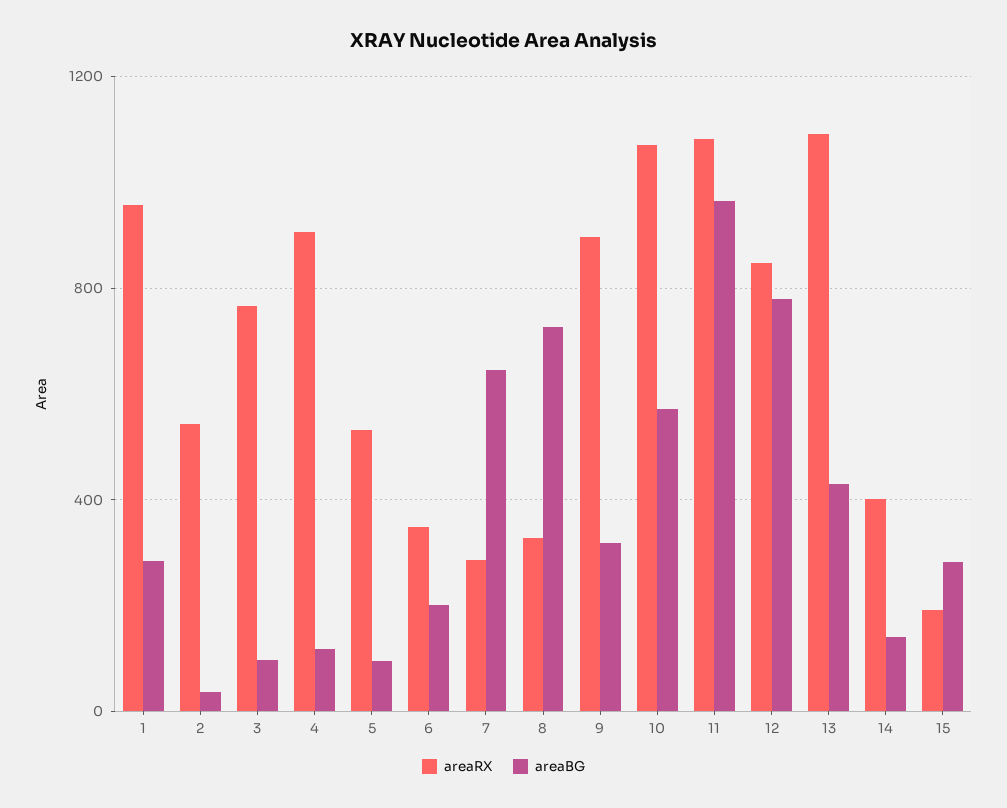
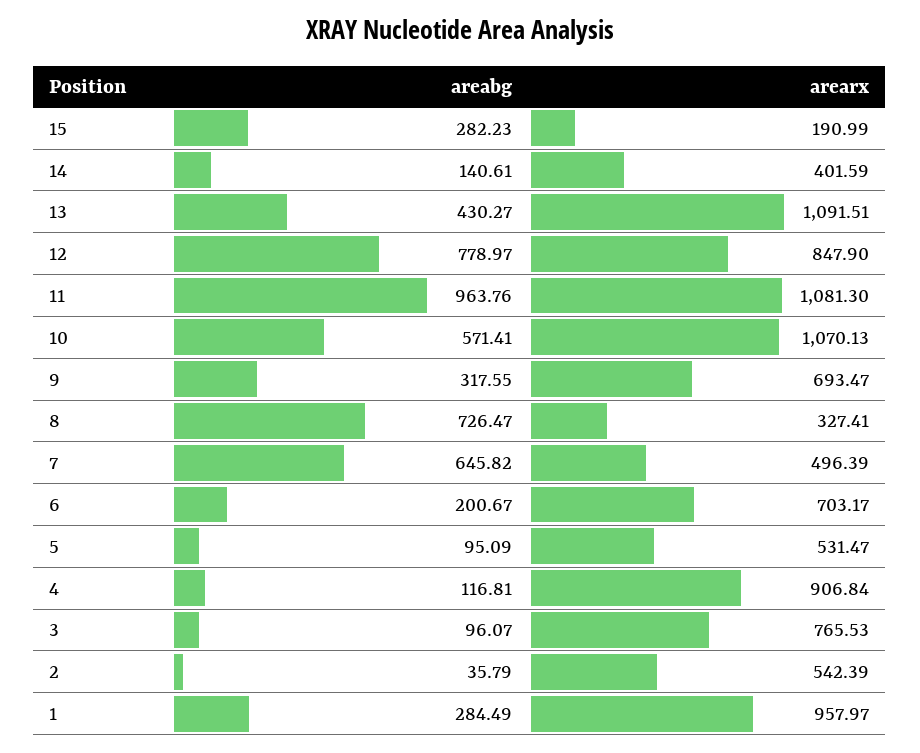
  {
    "areaRX": {
      "1": 957.97,
      "2": 542.39,
      "3": 765.53,
      "4": 906.84,
      "5": 531.47,
-     "6": 350,
+     "6": 703.17,
-     "7": 300,
+     "7": 496.39,
      "8": 327.41,
-     "9": 900,
+     "9": 693.47,
      "10": 1070.13,
      "11": 1081.3,
      "12": 847.9,
      "13": 1091.51,
      "14": 401.59,
      "15": 190.99
    },
    "areaBG": {
      "1": 284.49,
      "2": 35.79,
      "3": 96.07,
      "4": 116.81,
      "5": 95.09,
      "6": 200.67,
      "7": 645.82,
      "8": 726.47,
      "9": 317.55,
      "10": 571.41,
      "11": 963.76,
      "12": 778.97,
      "13": 430.27,
      "14": 140.61,
      "15": 282.23
    }
  }

